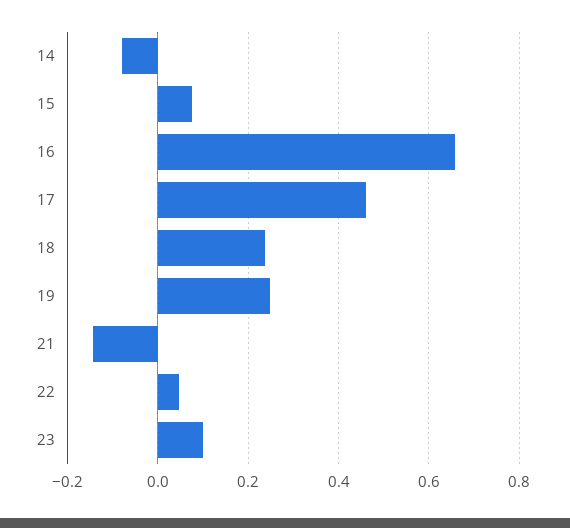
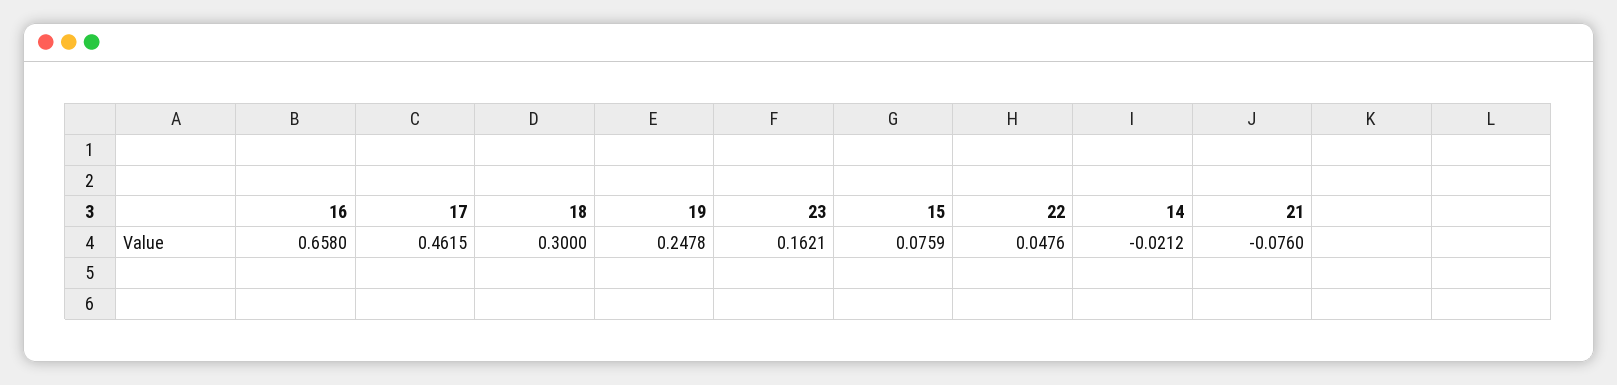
  {
-   "14": -0.08,
+   "14": -0.0212,
    "15": 0.0759,
    "16": 0.658,
    "17": 0.4615,
-   "18": 0.24,
+   "18": 0.3,
    "19": 0.2478,
-   "21": -0.14,
+   "21": -0.076,
    "22": 0.0476,
-   "23": 0.1
+   "23": 0.1621
  }

